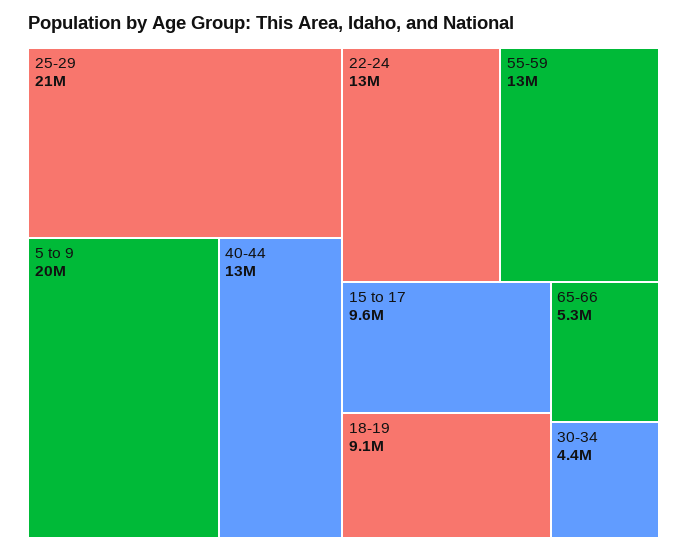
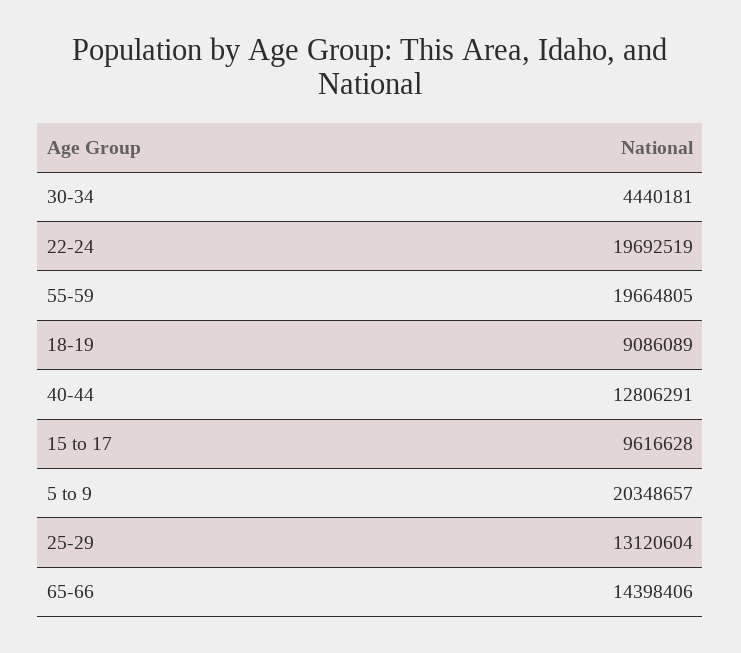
  {
-   "25-29": 21000000,
+   "25-29": 13120604,
    "5 to 9": 20348657,
    "40-44": 12806291,
-   "22-24": 13000000,
+   "22-24": 19692519,
-   "55-59": 13000000,
+   "55-59": 19664805,
    "15 to 17": 9616628,
    "18-19": 9086089,
-   "65-66": 5300000,
+   "65-66": 14398406,
    "30-34": 4440181
  }

